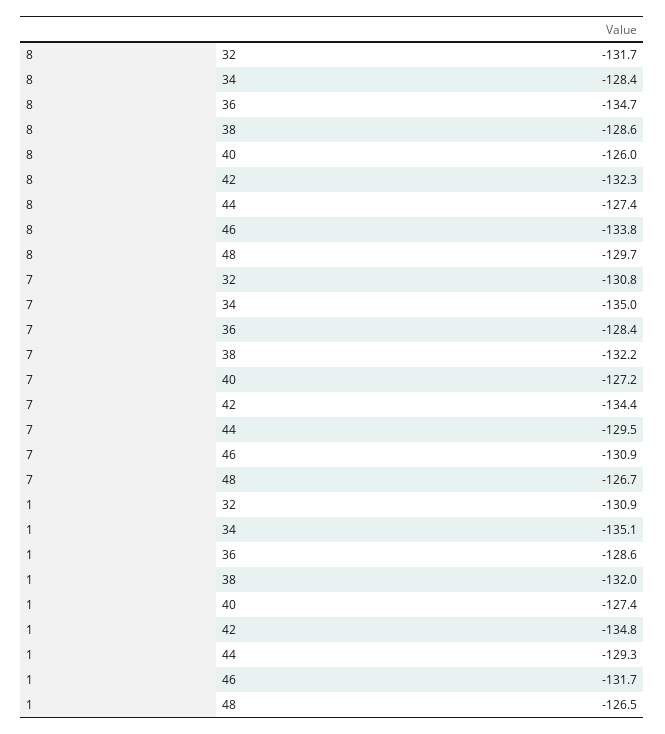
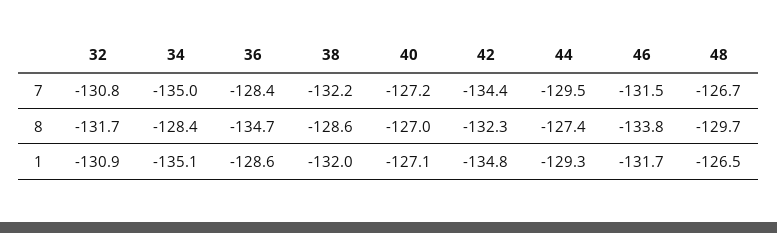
  {
    "8": {
      "32": -131.7,
      "34": -128.4,
      "36": -134.7,
      "38": -128.6,
-     "40": -126,
+     "40": -127,
      "42": -132.3,
      "44": -127.4,
      "46": -133.8,
      "48": -129.7
    },
    "7": {
      "32": -130.8,
      "34": -135,
      "36": -128.4,
      "38": -132.2,
      "40": -127.2,
      "42": -134.4,
      "44": -129.5,
-     "46": -130.9,
+     "46": -131.5,
      "48": -126.7
    },
    "1": {
      "32": -130.9,
      "34": -135.1,
      "36": -128.6,
      "38": -132,
-     "40": -127.4,
+     "40": -127.1,
      "42": -134.8,
      "44": -129.3,
      "46": -131.7,
      "48": -126.5
    }
  }

